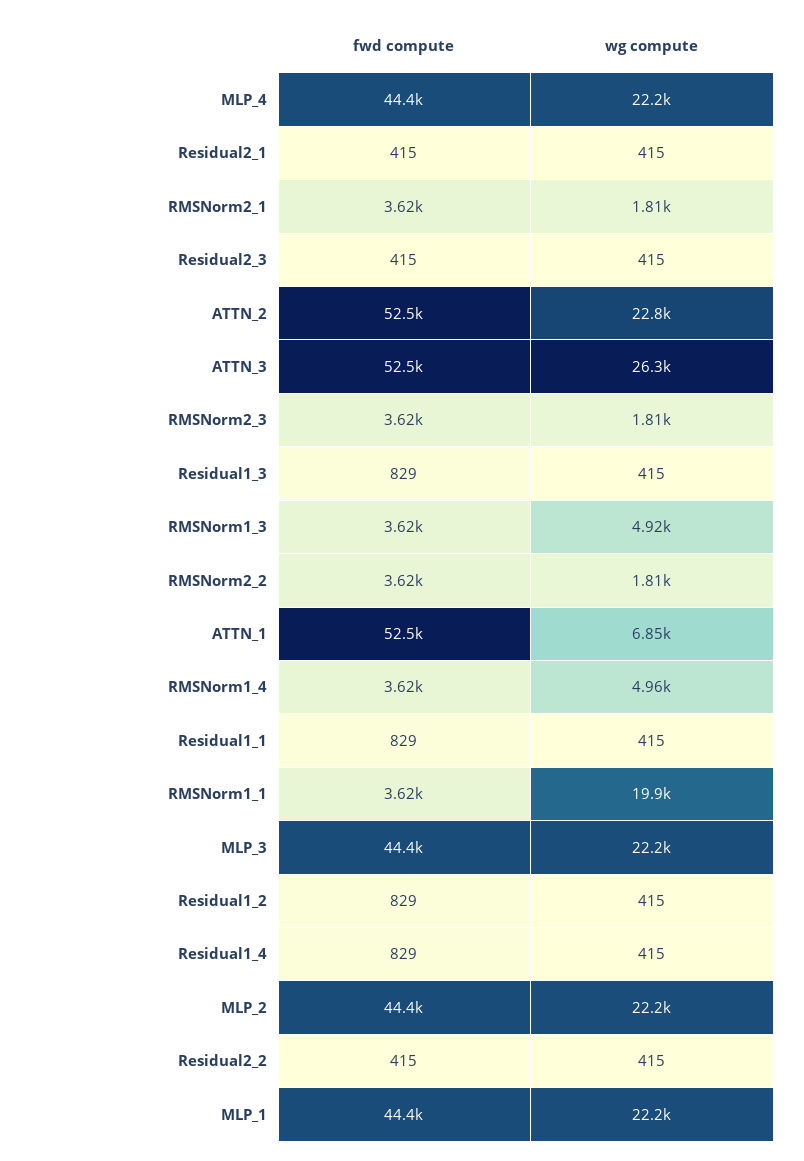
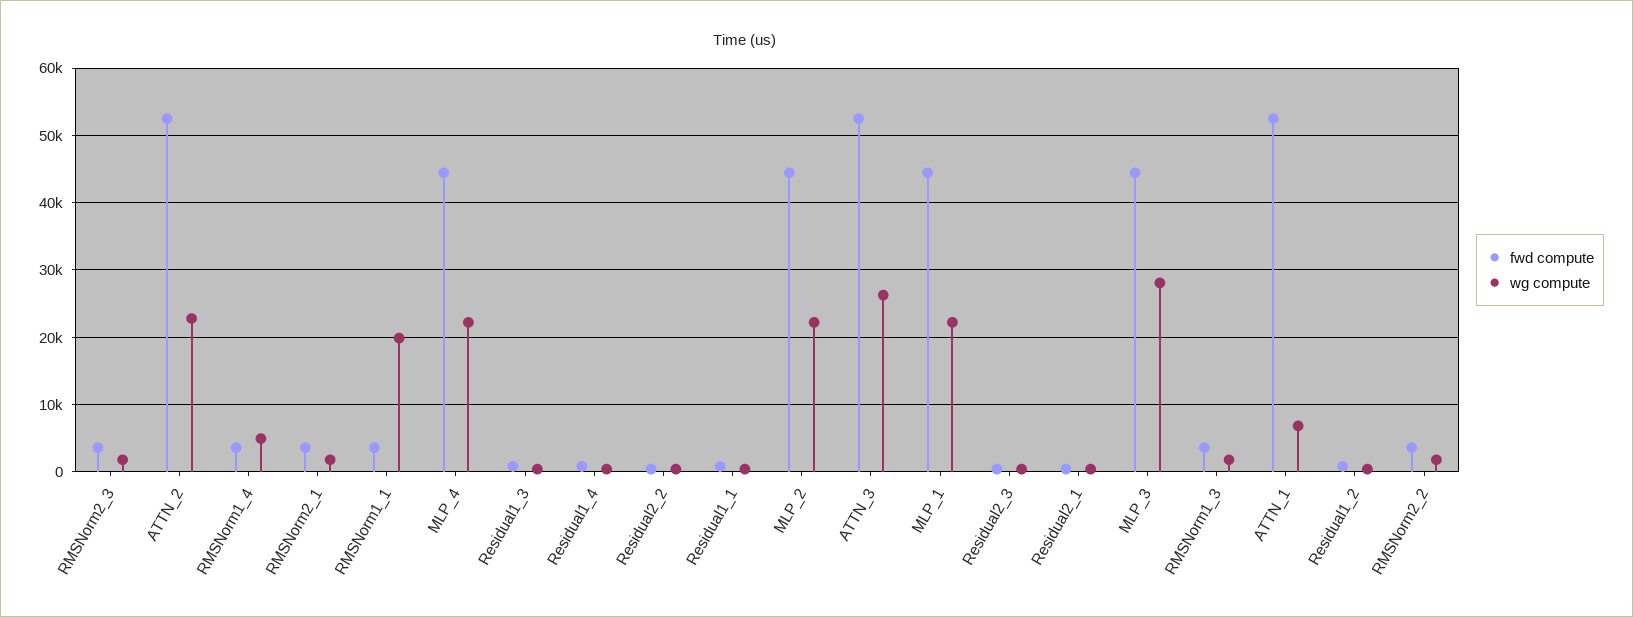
  {
    "fwd compute": {
      "MLP_4": 44400,
      "Residual2_1": 415,
      "RMSNorm2_1": 3620,
      "Residual2_3": 415,
      "ATTN_2": 52500,
      "ATTN_3": 52500,
      "RMSNorm2_3": 3620,
      "Residual1_3": 829,
      "RMSNorm1_3": 3620,
      "RMSNorm2_2": 3620,
      "ATTN_1": 52500,
      "RMSNorm1_4": 3620,
      "Residual1_1": 829,
      "RMSNorm1_1": 3620,
      "MLP_3": 44400,
      "Residual1_2": 829,
      "Residual1_4": 829,
      "MLP_2": 44400,
      "Residual2_2": 415,
      "MLP_1": 44400
    },
    "wg compute": {
      "MLP_4": 22200,
      "Residual2_1": 415,
      "RMSNorm2_1": 1810,
      "Residual2_3": 415,
      "ATTN_2": 22800,
      "ATTN_3": 26300,
      "RMSNorm2_3": 1810,
      "Residual1_3": 415,
-     "RMSNorm1_3": 4920,
+     "RMSNorm1_3": 2000,
      "RMSNorm2_2": 1810,
      "ATTN_1": 6850,
      "RMSNorm1_4": 4960,
      "Residual1_1": 415,
      "RMSNorm1_1": 19900,
-     "MLP_3": 22200,
+     "MLP_3": 28000,
      "Residual1_2": 415,
      "Residual1_4": 415,
      "MLP_2": 22200,
      "Residual2_2": 415,
      "MLP_1": 22200
    }
  }

